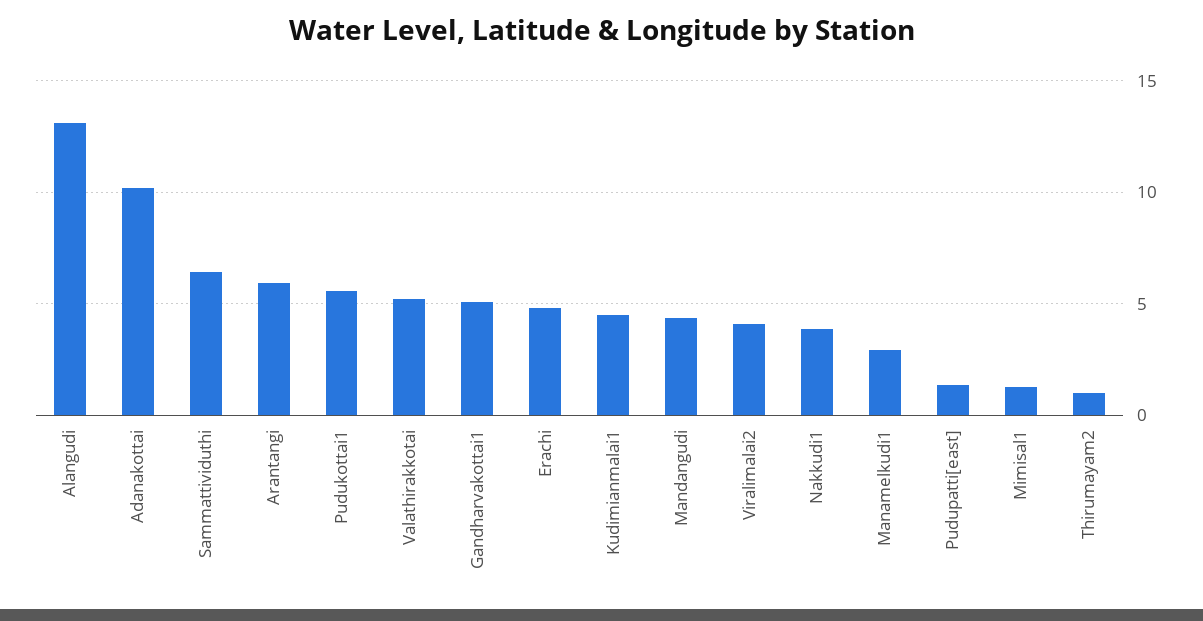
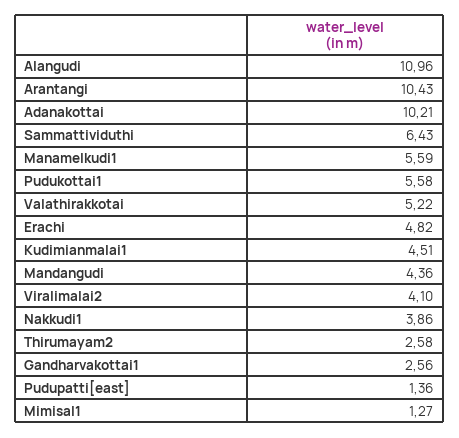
  {
-   "Alangudi": 13,
+   "Alangudi": 10.96,
    "Adanakottai": 10.21,
    "Sammattividuthi": 6.43,
-   "Arantangi": 6,
+   "Arantangi": 10.43,
    "Pudukottai1": 5.58,
    "Valathirakkotai": 5.22,
-   "Gandharvakottai1": 5,
+   "Gandharvakottai1": 2.56,
    "Erachi": 4.82,
    "Kudimianmalai1": 4.51,
    "Mandangudi": 4.36,
    "Viralimalai2": 4.1,
    "Nakkudi1": 3.86,
-   "Manamelkudi1": 3,
+   "Manamelkudi1": 5.59,
    "Pudupatti[east]": 1.36,
    "Mimisal1": 1.27,
-   "Thirumayam2": 1
+   "Thirumayam2": 2.58
  }

